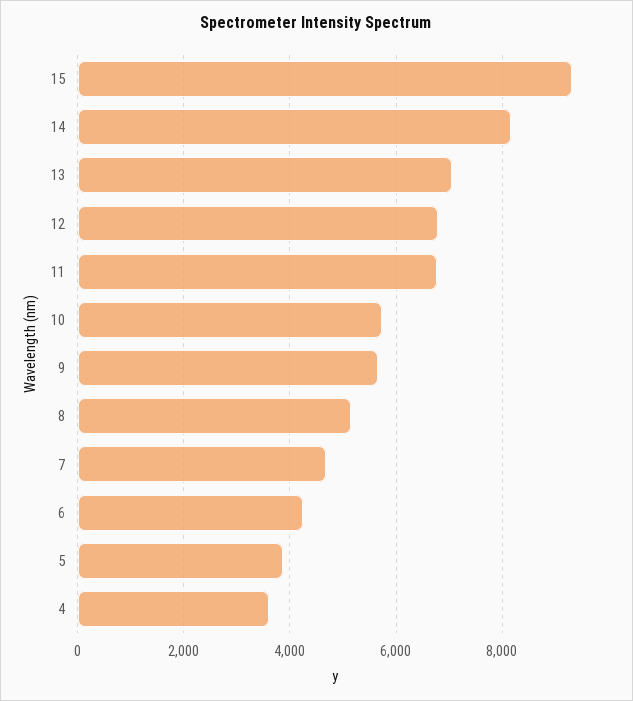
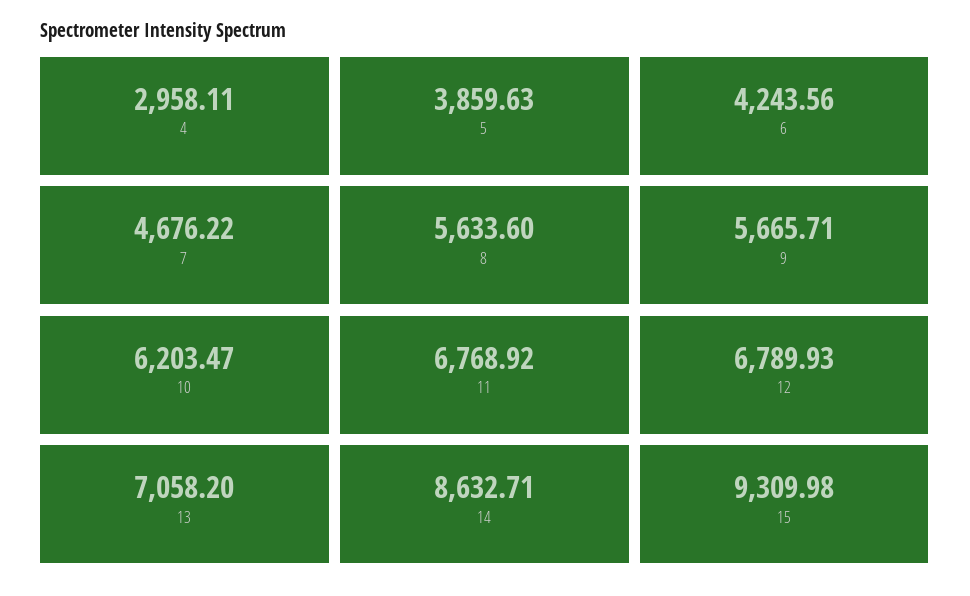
  {
    "15": 9309.98,
-   "14": 8200,
+   "14": 8632.71,
    "13": 7058.2,
    "12": 6789.93,
    "11": 6768.92,
-   "10": 5800,
+   "10": 6203.47,
    "9": 5665.71,
-   "8": 5200,
+   "8": 5633.6,
    "7": 4676.22,
    "6": 4243.56,
    "5": 3859.63,
-   "4": 3600
+   "4": 2958.11
  }

